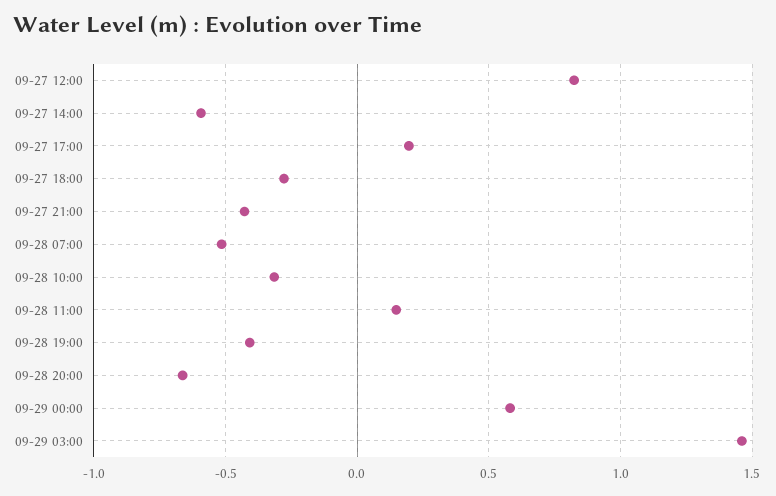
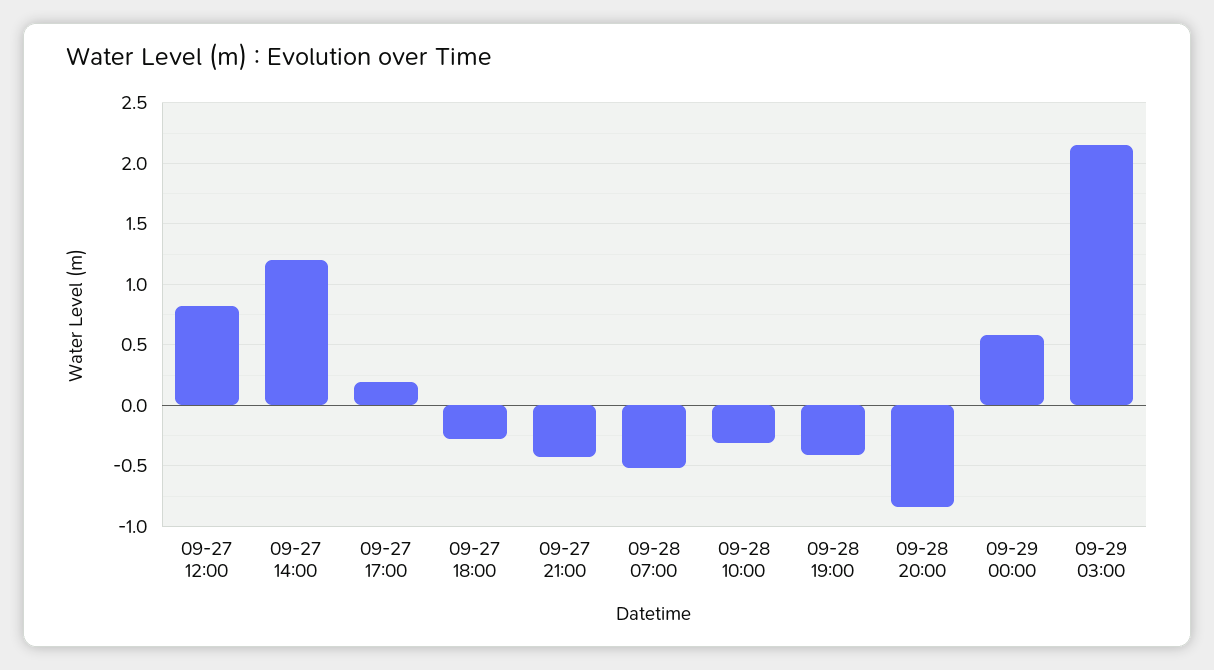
  {
    "09-27 12:00": 0.8,
-   "09-27 14:00": -0.6,
+   "09-27 14:00": 1.2,
    "09-27 17:00": 0.2,
    "09-27 18:00": -0.3,
    "09-27 21:00": -0.45,
    "09-28 07:00": -0.5,
    "09-28 10:00": -0.3,
-   "09-28 11:00": 0.15,
    "09-28 19:00": -0.4,
-   "09-28 20:00": -0.65,
+   "09-28 20:00": -0.85,
    "09-29 00:00": 0.6,
-   "09-29 03:00": 1.45
+   "09-29 03:00": 2.15
  }

